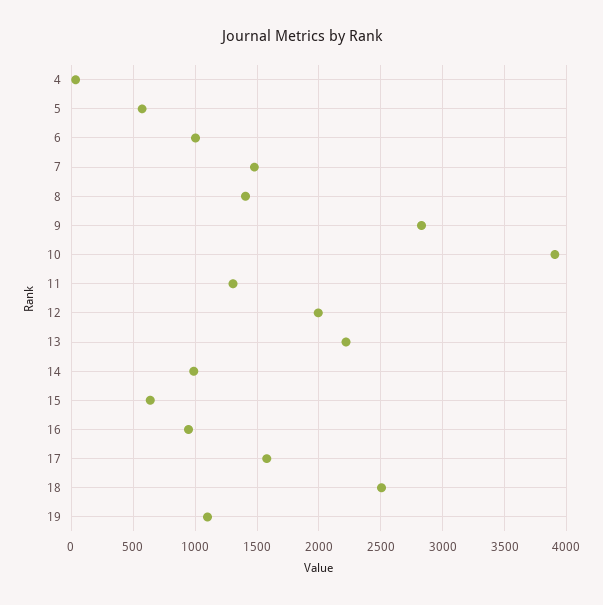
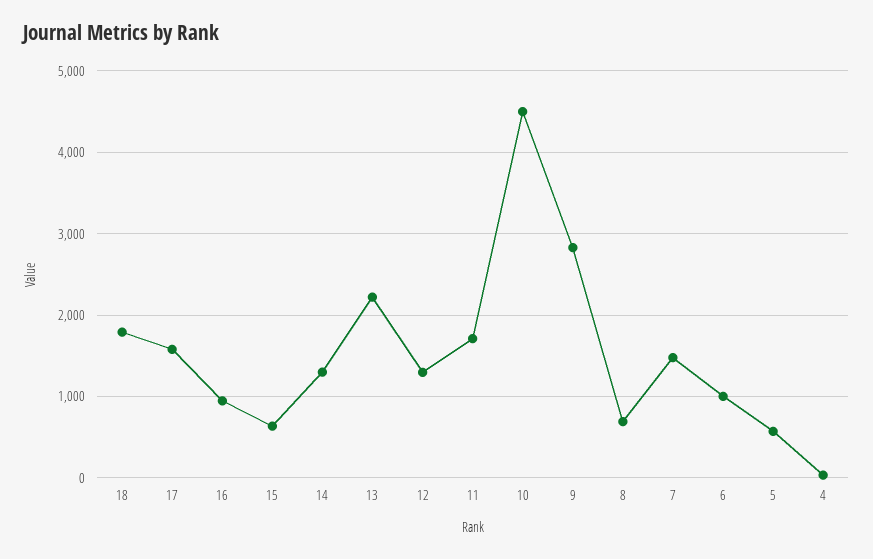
  {
    "4": 50,
    "5": 550,
    "6": 1000,
    "7": 1500,
-   "8": 1400,
+   "8": 700,
    "9": 2850,
-   "10": 3900,
+   "10": 4500,
-   "11": 1300,
+   "11": 1700,
-   "12": 2000,
+   "12": 1300,
    "13": 2200,
-   "14": 1000,
+   "14": 1300,
    "15": 650,
    "16": 950,
    "17": 1600,
-   "18": 2500,
+   "18": 1800
-   "19": 1100
  }

